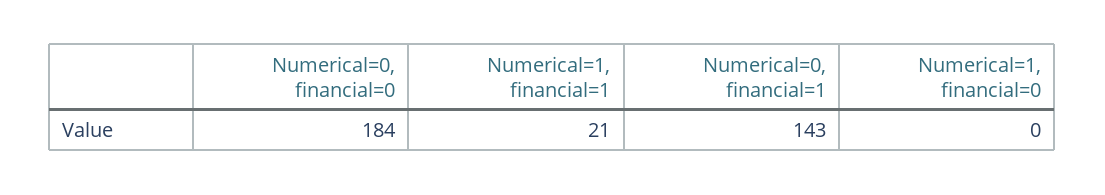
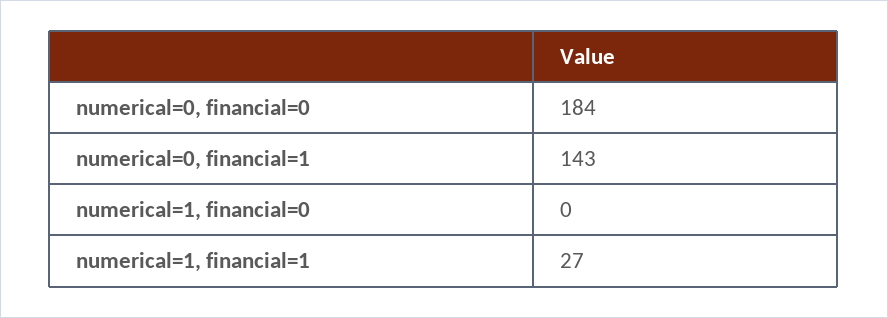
  {
    "Numerical=0, financial=0": 184,
-   "Numerical=1, financial=1": 21,
+   "Numerical=1, financial=1": 27,
    "Numerical=0, financial=1": 143,
    "Numerical=1, financial=0": 0
  }

